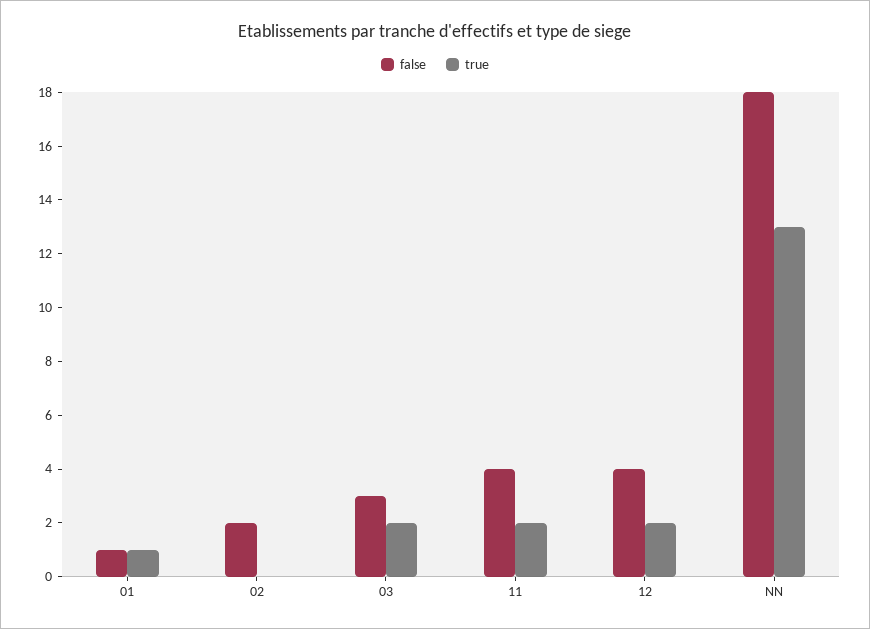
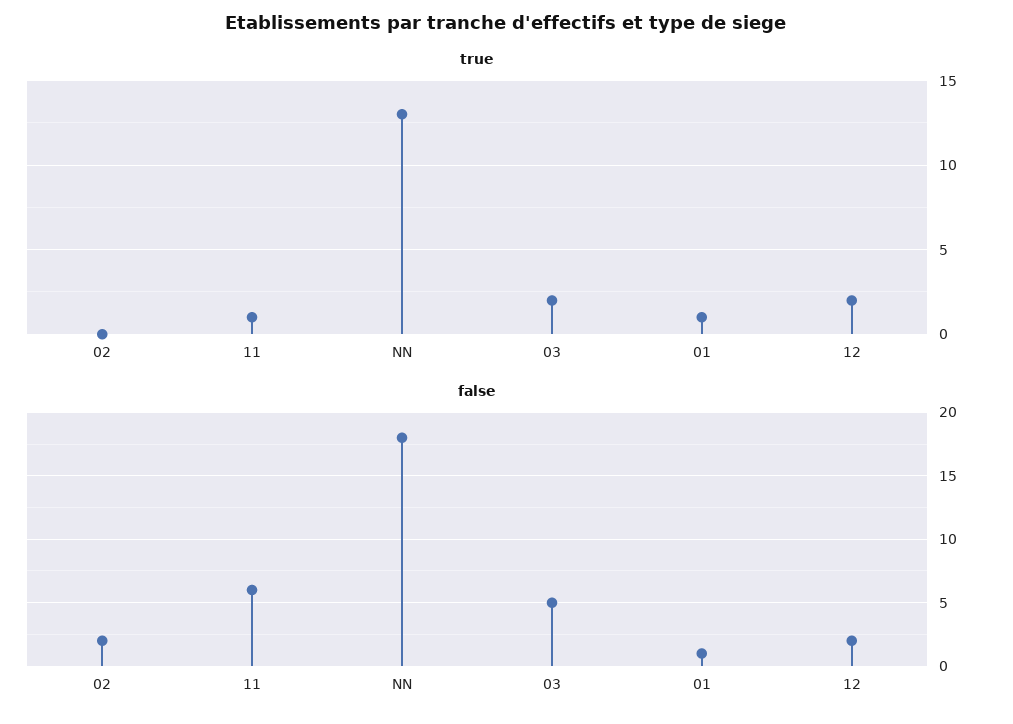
  {
    "false": {
      "01": 1,
      "02": 2,
-     "03": 3,
+     "03": 5,
-     "11": 4,
+     "11": 6,
-     "12": 4,
+     "12": 2,
      "NN": 18
    },
    "true": {
      "01": 1,
      "02": 0,
      "03": 2,
-     "11": 2,
+     "11": 1,
      "12": 2,
      "NN": 13
    }
  }

